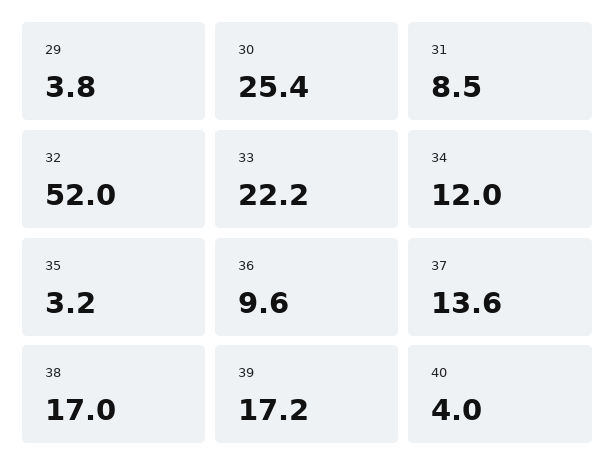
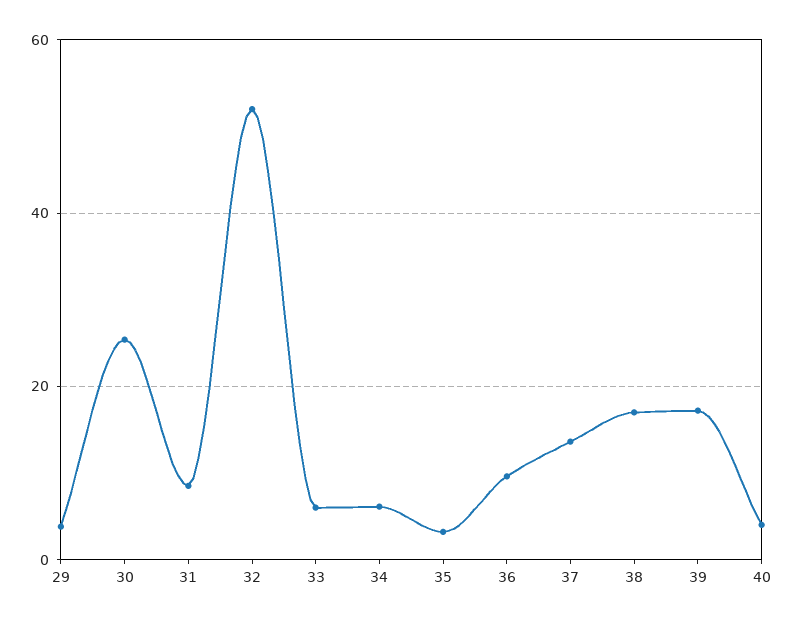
  {
    "29": 3.8,
    "30": 25.4,
    "31": 8.5,
    "32": 52,
-   "33": 22.2,
+   "33": 6,
-   "34": 12,
+   "34": 6,
    "35": 3.2,
    "36": 9.6,
    "37": 13.6,
    "38": 17,
    "39": 17.2,
    "40": 4
  }

